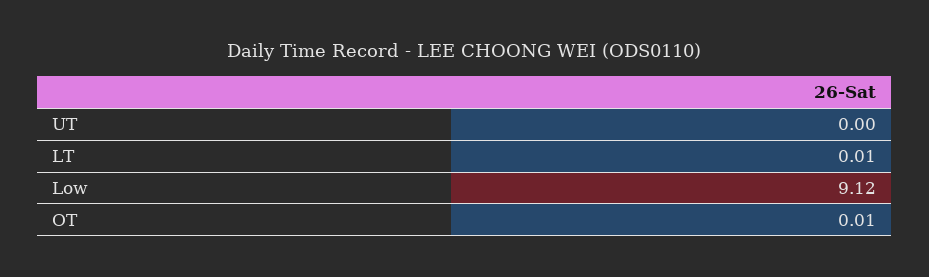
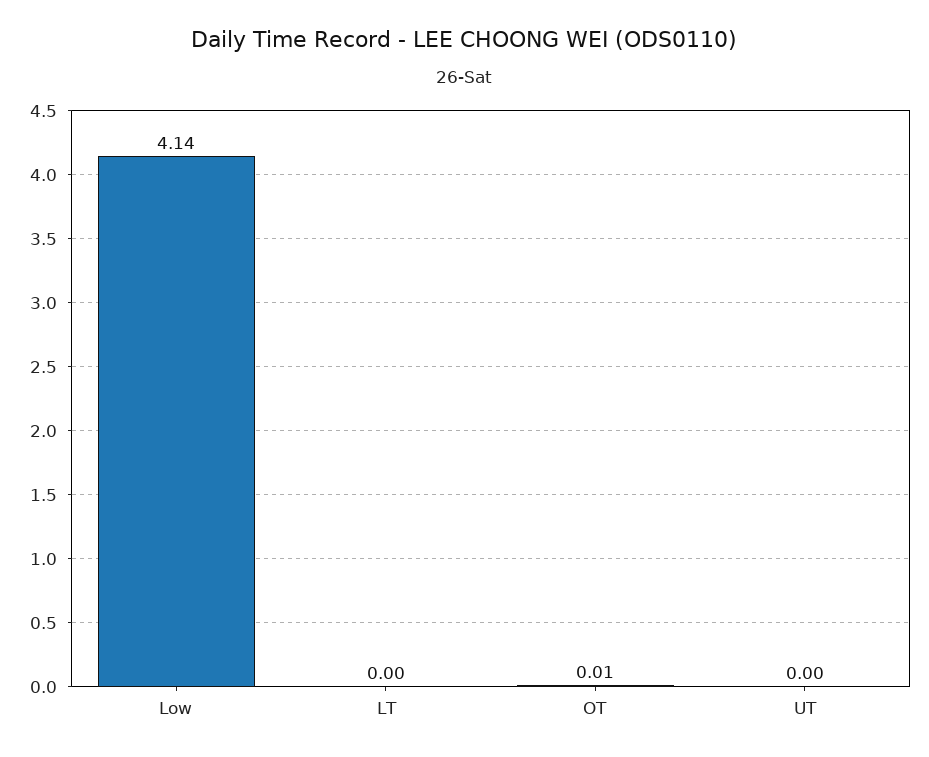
  {
    "UT": 0,
-   "LT": 0.01,
+   "LT": 0,
-   "Low": 9.12,
+   "Low": 4.14,
    "OT": 0.01
  }

